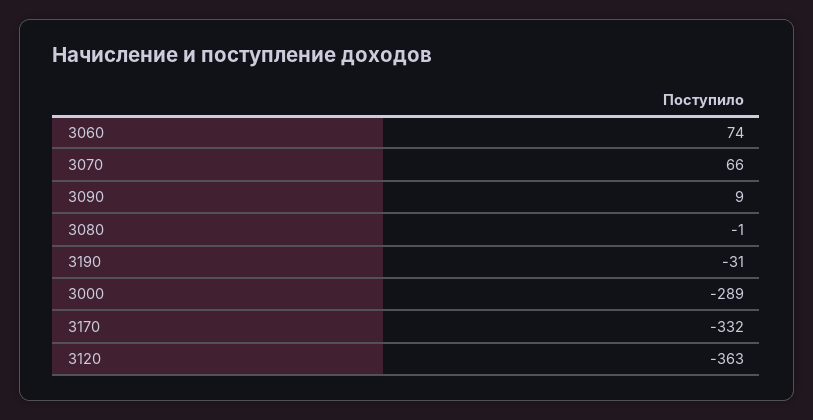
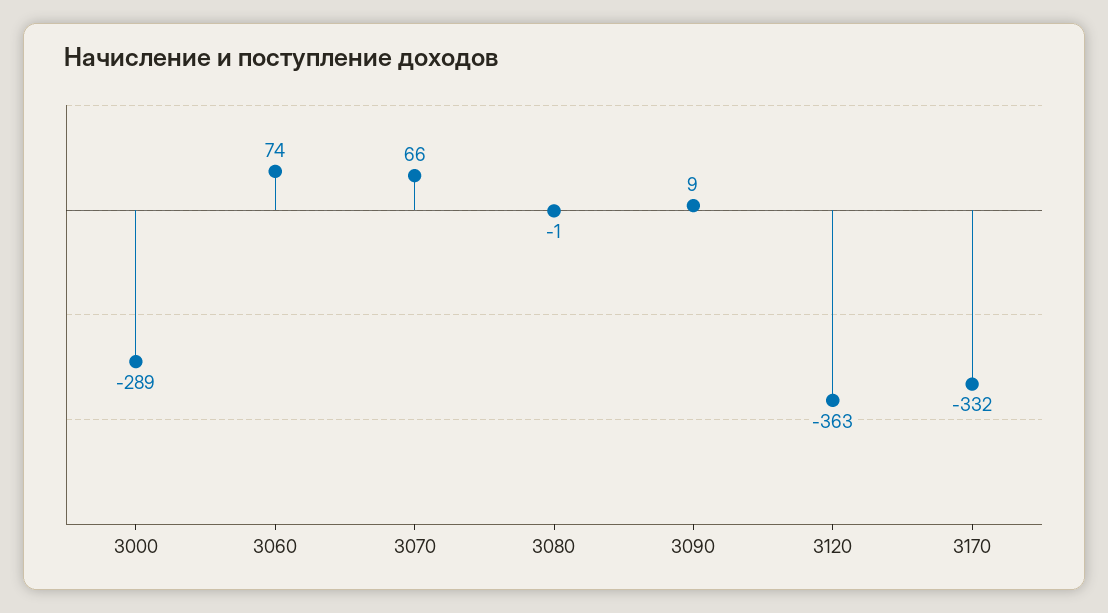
  {
    "3060": 74,
    "3070": 66,
    "3090": 9,
    "3080": -1,
-   "3190": -31,
    "3000": -289,
    "3170": -332,
    "3120": -363
  }

